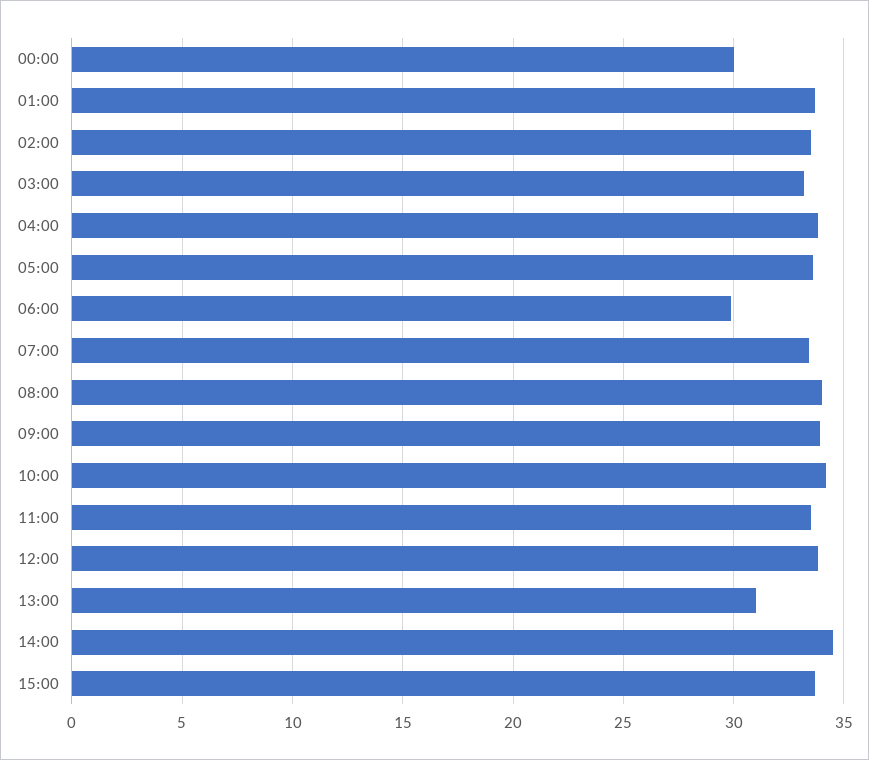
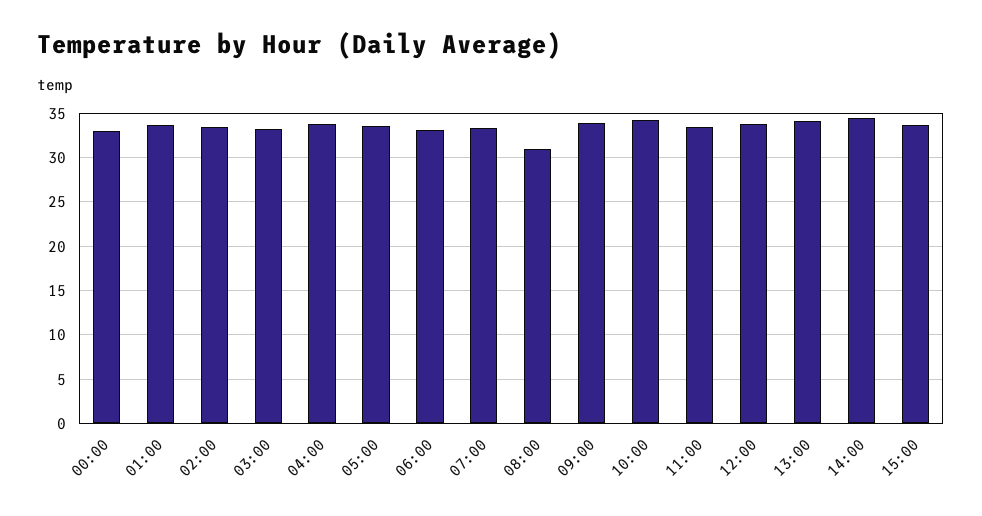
  {
-   "00:00": 30,
+   "00:00": 33,
    "01:00": 33.5,
    "02:00": 33.5,
    "03:00": 33,
    "04:00": 34,
    "05:00": 33.5,
-   "06:00": 30,
+   "06:00": 33,
    "07:00": 33.5,
-   "08:00": 34,
+   "08:00": 31,
    "09:00": 34,
    "10:00": 34,
    "11:00": 33.5,
    "12:00": 34,
-   "13:00": 31,
+   "13:00": 34,
    "14:00": 34.5,
    "15:00": 33.5
  }

